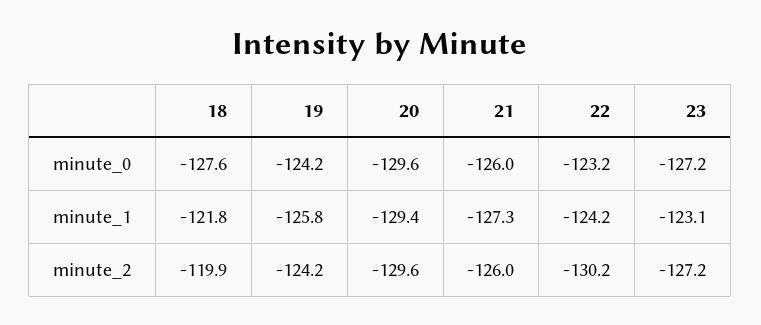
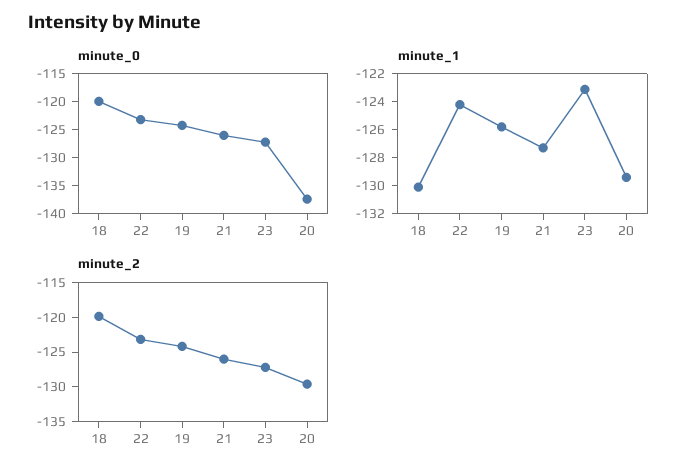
  {
    "minute_0": {
-     "18": -127.6,
+     "18": -120,
      "19": -124.2,
-     "20": -129.6,
+     "20": -137.5,
      "21": -126,
      "22": -123.2,
      "23": -127.2
    },
    "minute_1": {
-     "18": -121.8,
+     "18": -130,
      "19": -125.8,
      "20": -129.4,
      "21": -127.3,
      "22": -124.2,
      "23": -123.1
    },
    "minute_2": {
      "18": -119.9,
      "19": -124.2,
      "20": -129.6,
      "21": -126,
-     "22": -130.2,
+     "22": -122.5,
      "23": -127.2
    }
  }

